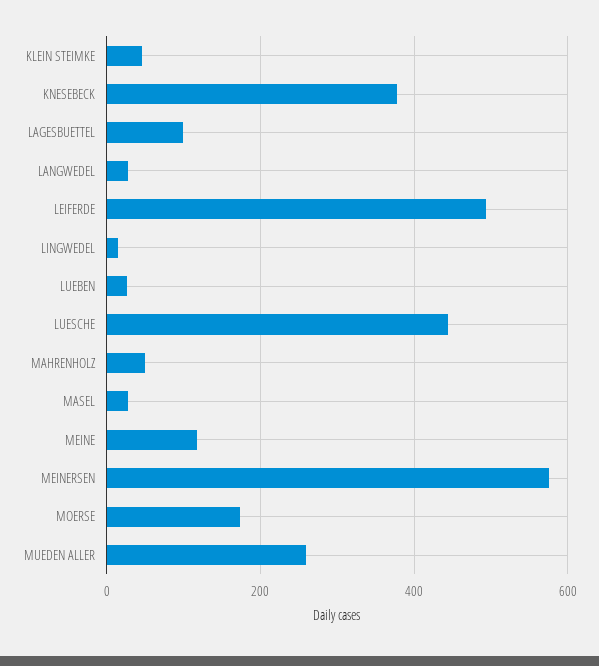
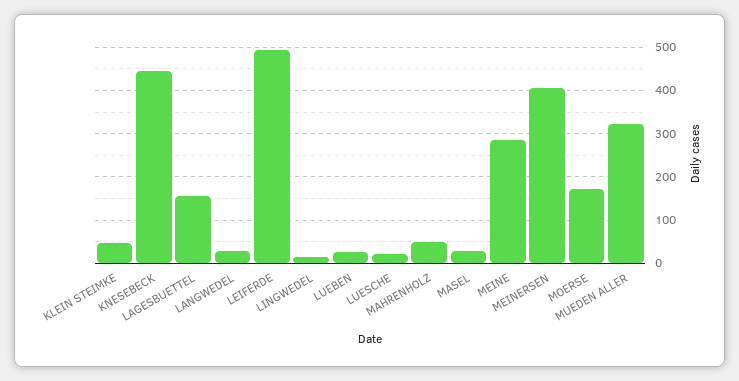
  {
    "KLEIN STEIMKE": 40,
-   "KNESEBECK": 380,
+   "KNESEBECK": 440,
-   "LAGESBUETTEL": 100,
+   "LAGESBUETTEL": 160,
    "LANGWEDEL": 20,
    "LEIFERDE": 500,
    "LINGWEDEL": 20,
    "LUEBEN": 20,
-   "LUESCHE": 440,
+   "LUESCHE": 20,
    "MAHRENHOLZ": 60,
    "MASEL": 20,
-   "MEINE": 120,
+   "MEINE": 280,
-   "MEINERSEN": 580,
+   "MEINERSEN": 400,
    "MOERSE": 180,
-   "MUEDEN ALLER": 260
+   "MUEDEN ALLER": 320
  }

